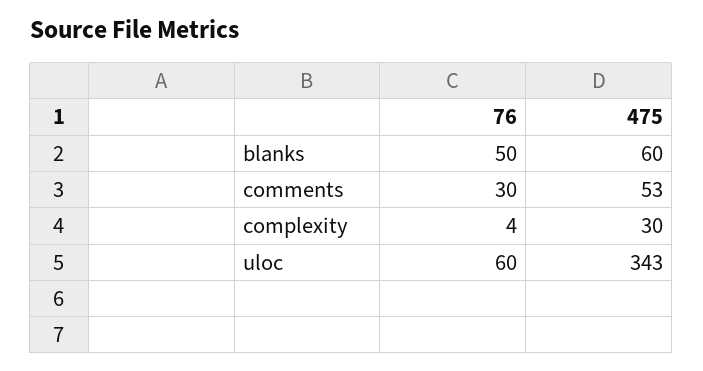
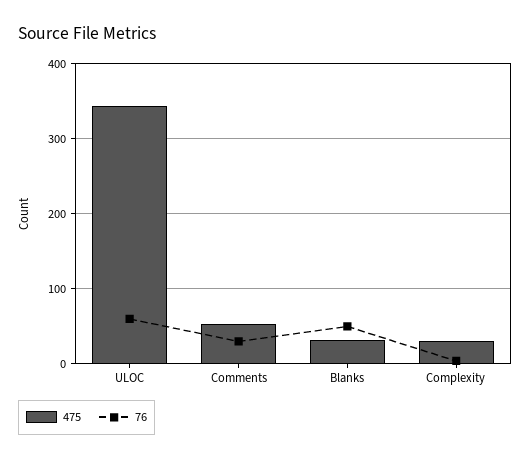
  {
    "76": {
      "blanks": 50,
      "comments": 30,
      "complexity": 4,
      "uloc": 60
    },
    "475": {
-     "blanks": 60,
+     "blanks": 30,
      "comments": 53,
      "complexity": 30,
      "uloc": 343
    }
  }

